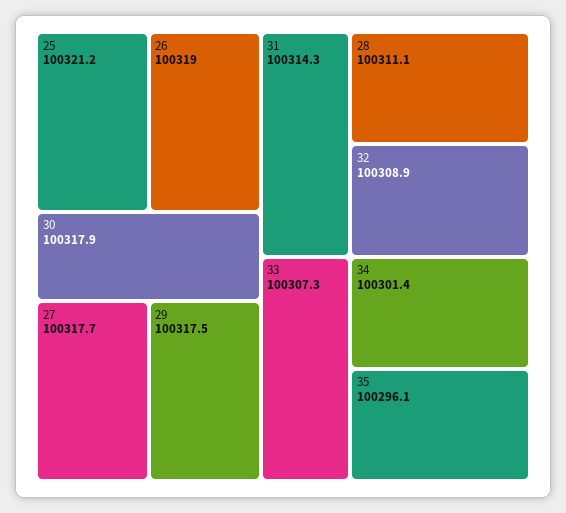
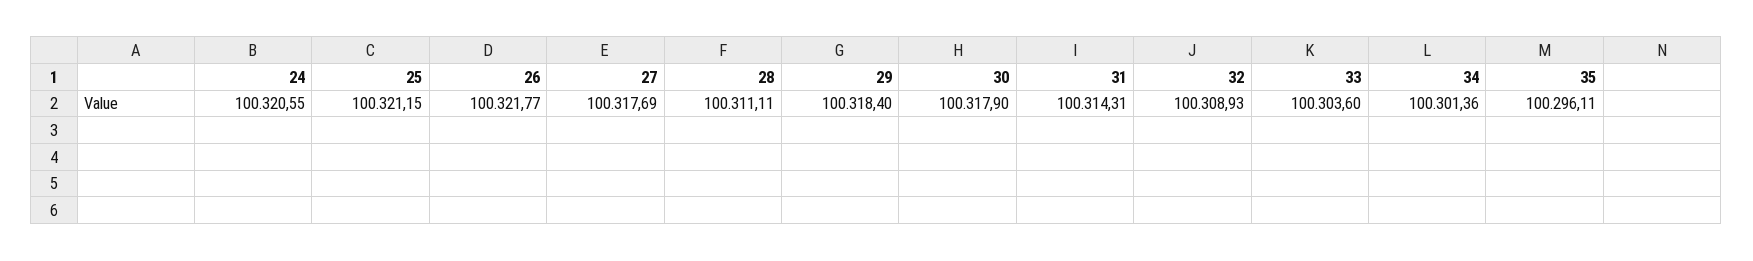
  {
    "25": 100321.15,
-   "26": 100319,
+   "26": 100321.77,
    "30": 100317.9,
    "27": 100317.69,
-   "29": 100317.5,
+   "29": 100318.4,
    "31": 100314.31,
    "28": 100311.11,
    "32": 100308.93,
-   "33": 100307.3,
+   "33": 100303.6,
    "34": 100301.36,
-   "35": 100296.11
+   "35": 100296.11,
+   "24": 100320.55
  }

